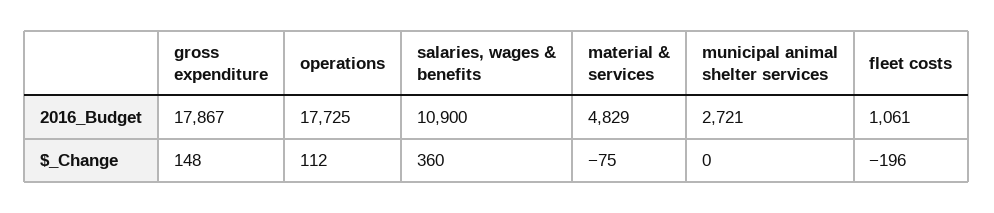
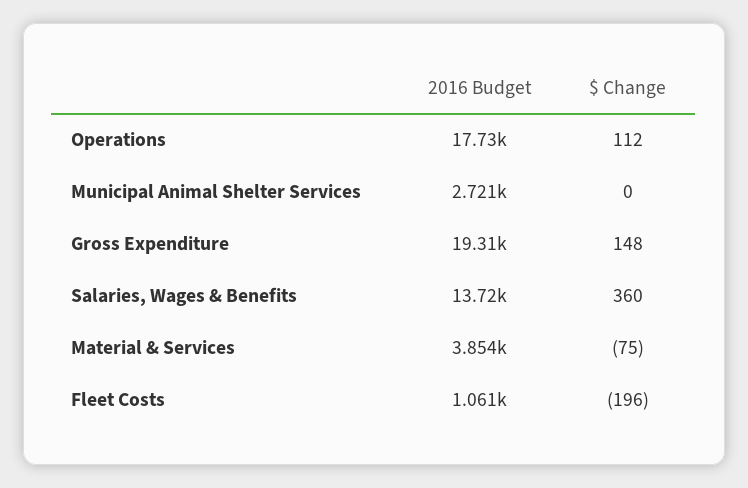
  {
    "gross expenditure": {
-     "2016_Budget": 17867,
+     "2016_Budget": 19310,
      "$_Change": 148
    },
    "operations": {
      "2016_Budget": 17725,
      "$_Change": 112
    },
    "salaries, wages & benefits": {
-     "2016_Budget": 10900,
+     "2016_Budget": 13720,
      "$_Change": 360
    },
    "material & services": {
-     "2016_Budget": 4829,
+     "2016_Budget": 3854,
      "$_Change": -75
    },
    "municipal animal shelter services": {
      "2016_Budget": 2721,
      "$_Change": 0
    },
    "fleet costs": {
      "2016_Budget": 1061,
      "$_Change": -196
    }
  }

